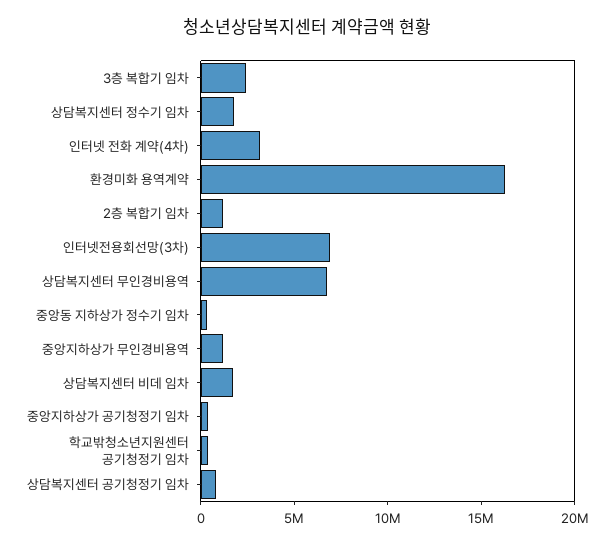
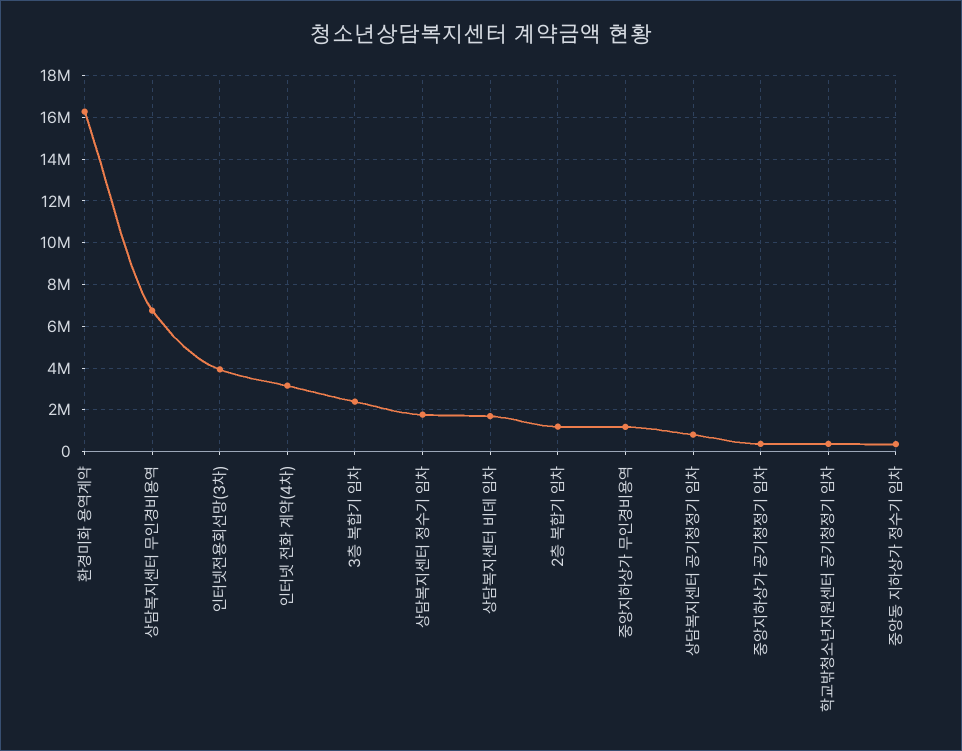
  {
    "3층 복합기 임차": 2500000,
    "상담복지센터 정수기 임차": 2000000,
    "인터넷 전화 계약(4차)": 3000000,
    "환경미화 용역계약": 16500000,
    "2층 복합기 임차": 1000000,
-   "인터넷전용회선망(3차)": 7000000,
+   "인터넷전용회선망(3차)": 4000000,
    "상담복지센터 무인경비용역": 7000000,
    "중앙동 지하상가 정수기 임차": 500000,
    "중앙지하상가 무인경비용역": 1000000,
    "상담복지센터 비데 임차": 1500000,
    "중앙지하상가 공기청정기 임차": 500000,
    "학교밖청소년지원센터 공기청정기 임차": 500000,
    "상담복지센터 공기청정기 임차": 1000000
  }

